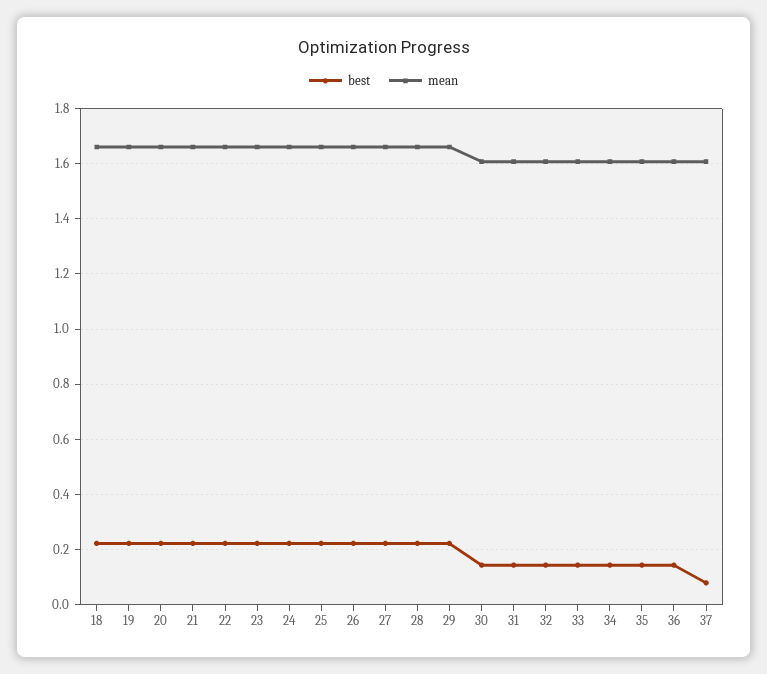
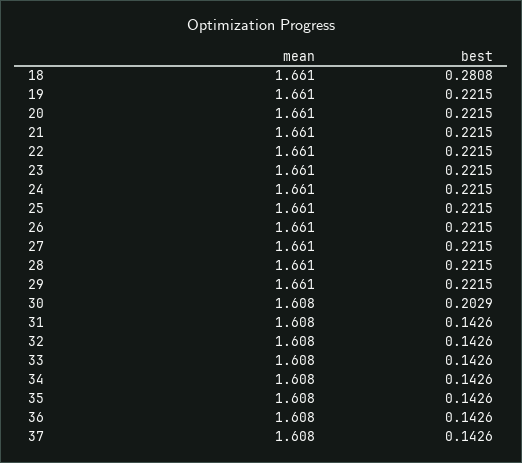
  {
    "best": {
-     "18": 0.225,
+     "18": 0.2808,
      "19": 0.2215,
      "20": 0.2215,
      "21": 0.2215,
      "22": 0.2215,
      "23": 0.2215,
      "24": 0.2215,
      "25": 0.2215,
      "26": 0.2215,
      "27": 0.2215,
      "28": 0.2215,
      "29": 0.2215,
-     "30": 0.15,
+     "30": 0.2029,
      "31": 0.1426,
      "32": 0.1426,
      "33": 0.1426,
      "34": 0.1426,
      "35": 0.1426,
      "36": 0.1426,
-     "37": 0.075
+     "37": 0.1426
    },
    "mean": {
      "18": 1.661,
      "19": 1.661,
      "20": 1.661,
      "21": 1.661,
      "22": 1.661,
      "23": 1.661,
      "24": 1.661,
      "25": 1.661,
      "26": 1.661,
      "27": 1.661,
      "28": 1.661,
      "29": 1.661,
      "30": 1.608,
      "31": 1.608,
      "32": 1.608,
      "33": 1.608,
      "34": 1.608,
      "35": 1.608,
      "36": 1.608,
      "37": 1.608
    }
  }

